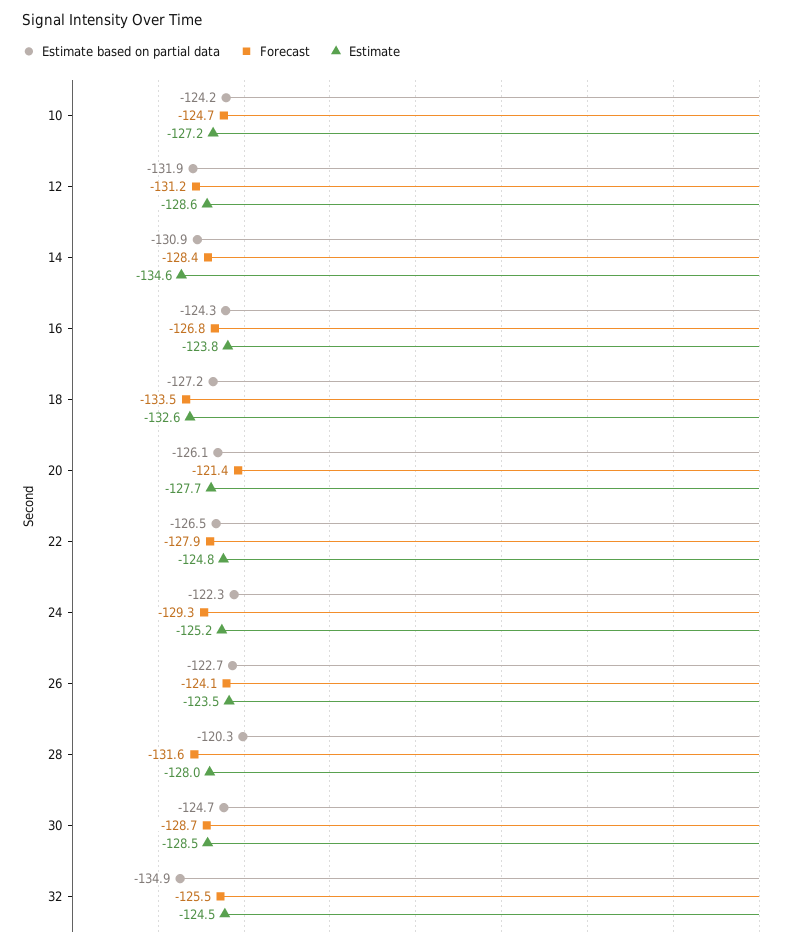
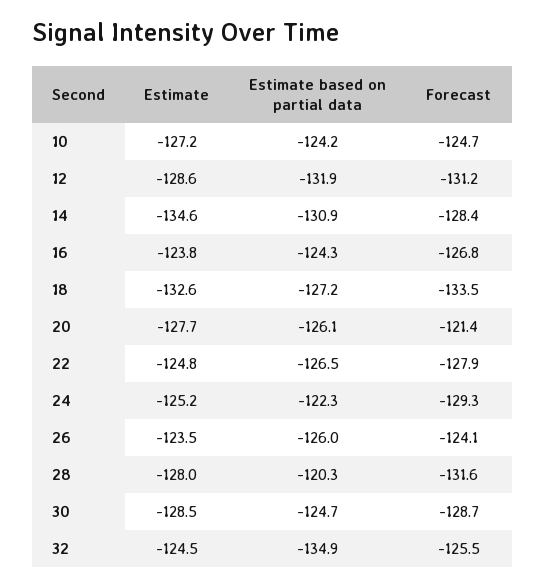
  {
    "Estimate based on partial data": {
      "10": -124.2,
      "12": -131.9,
      "14": -130.9,
      "16": -124.3,
      "18": -127.2,
      "20": -126.1,
      "22": -126.5,
      "24": -122.3,
-     "26": -122.7,
+     "26": -126,
      "28": -120.3,
      "30": -124.7,
      "32": -134.9
    },
    "Forecast": {
      "10": -124.7,
      "12": -131.2,
      "14": -128.4,
      "16": -126.8,
      "18": -133.5,
      "20": -121.4,
      "22": -127.9,
      "24": -129.3,
      "26": -124.1,
      "28": -131.6,
      "30": -128.7,
      "32": -125.5
    },
    "Estimate": {
      "10": -127.2,
      "12": -128.6,
      "14": -134.6,
      "16": -123.8,
      "18": -132.6,
      "20": -127.7,
      "22": -124.8,
      "24": -125.2,
      "26": -123.5,
      "28": -128,
      "30": -128.5,
      "32": -124.5
    }
  }

